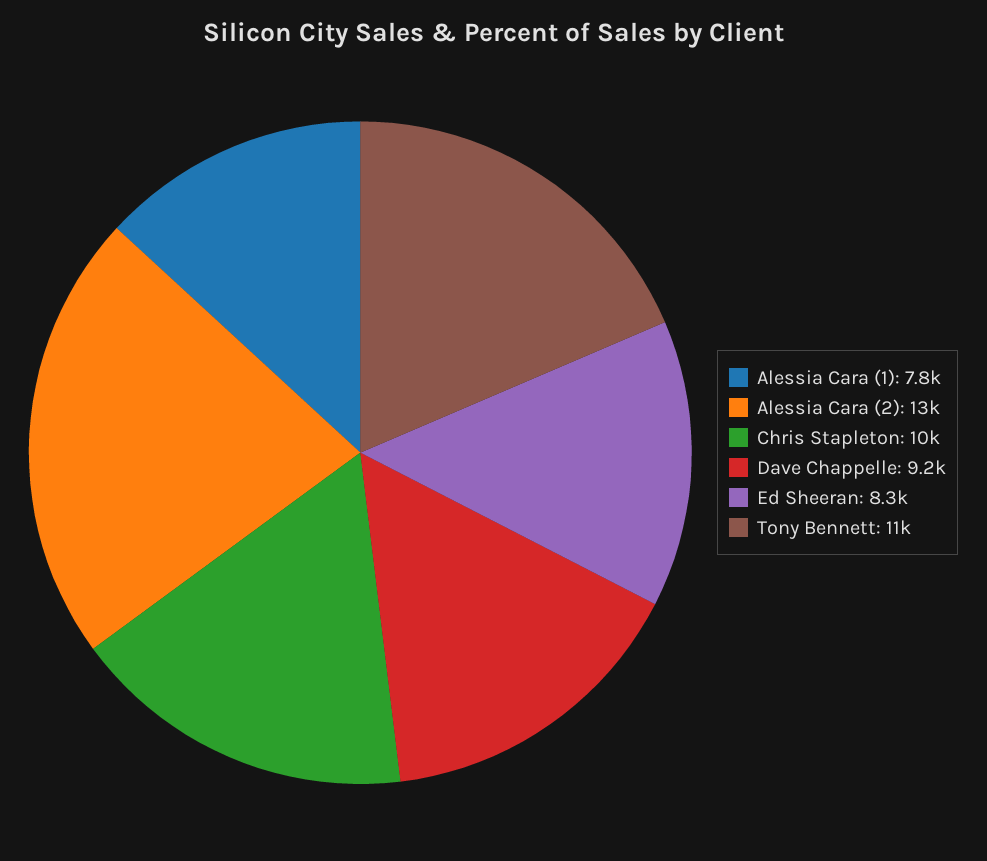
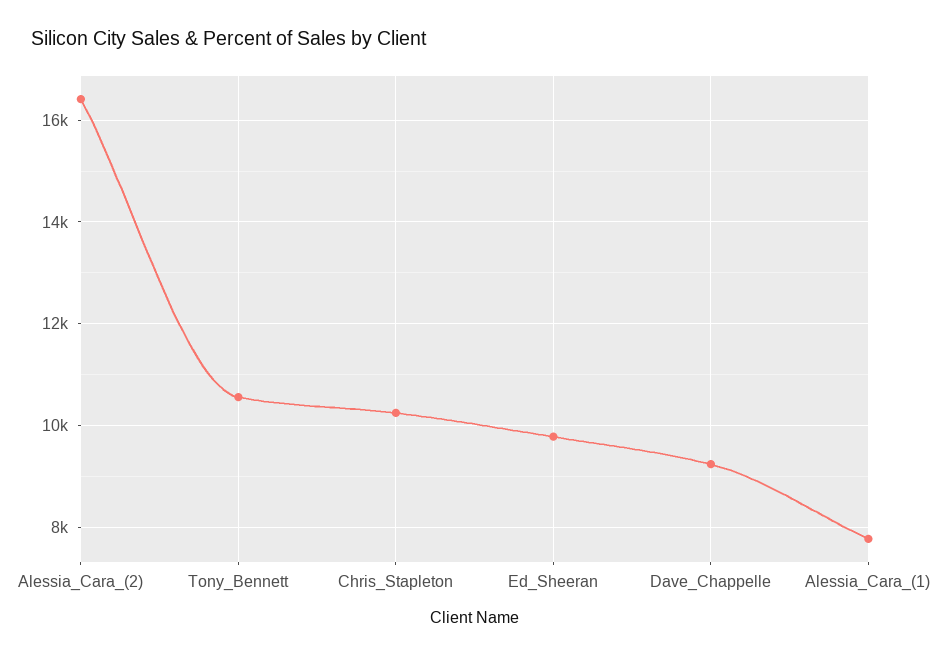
  {
    "Alessia Cara (1)": 7800,
-   "Alessia Cara (2)": 13000,
+   "Alessia Cara (2)": 16400,
    "Chris Stapleton": 10000,
    "Dave Chappelle": 9200,
-   "Ed Sheeran": 8300,
+   "Ed Sheeran": 9800,
    "Tony Bennett": 11000
  }

